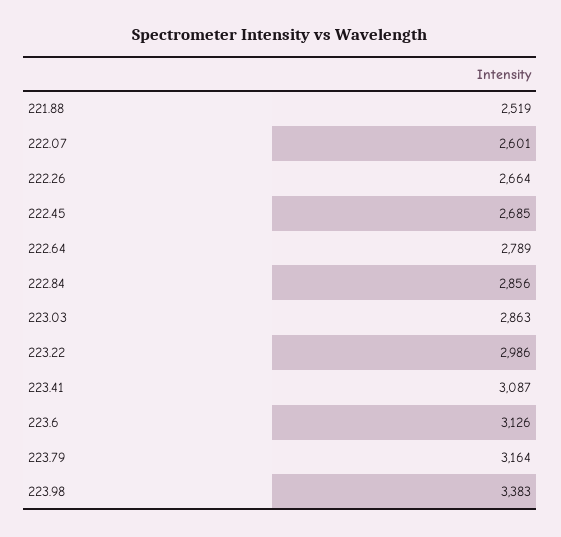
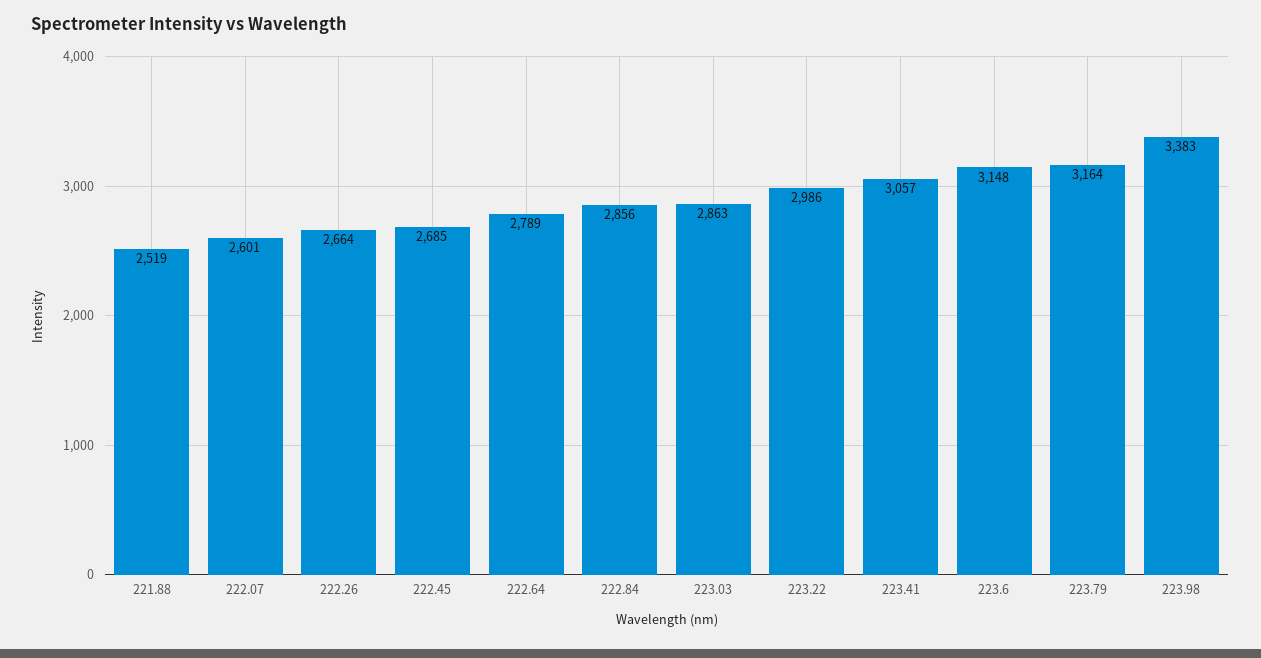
  {
    "221.88": 2519,
    "222.07": 2601,
    "222.26": 2664,
    "222.45": 2685,
    "222.64": 2789,
    "222.84": 2856,
    "223.03": 2863,
    "223.22": 2986,
-   "223.41": 3087,
+   "223.41": 3057,
-   "223.6": 3126,
+   "223.6": 3148,
    "223.79": 3164,
    "223.98": 3383
  }

